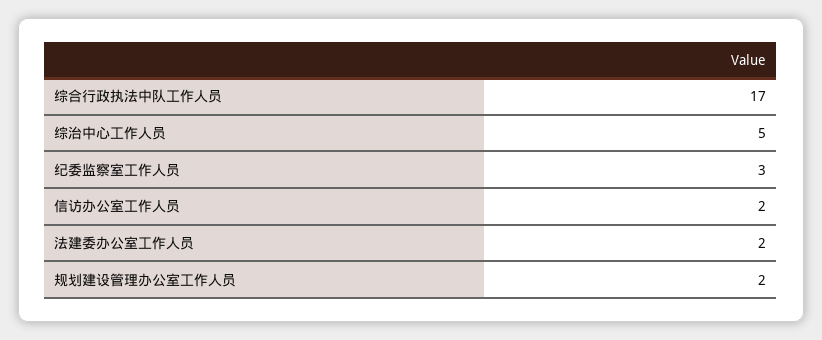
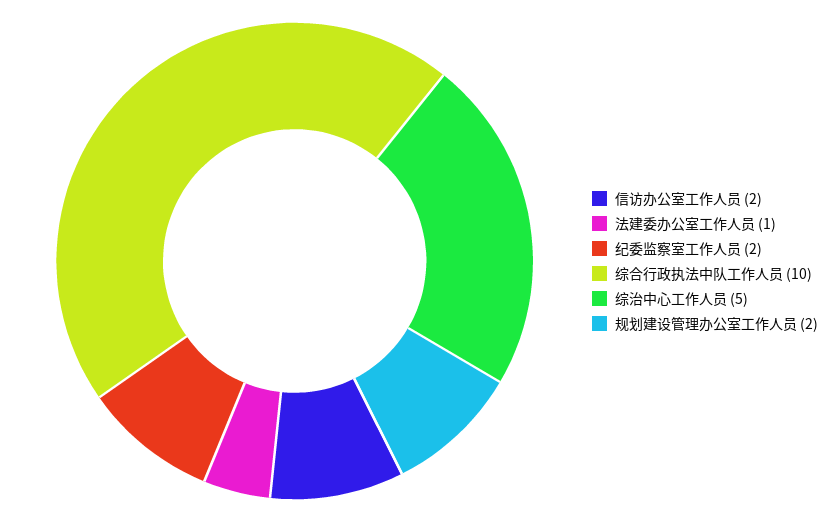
  {
-   "综合行政执法中队工作人员": 17,
+   "综合行政执法中队工作人员": 10,
    "综治中心工作人员": 5,
-   "纪委监察室工作人员": 3,
+   "纪委监察室工作人员": 2,
    "信访办公室工作人员": 2,
-   "法建委办公室工作人员": 2,
+   "法建委办公室工作人员": 1,
    "规划建设管理办公室工作人员": 2
  }

